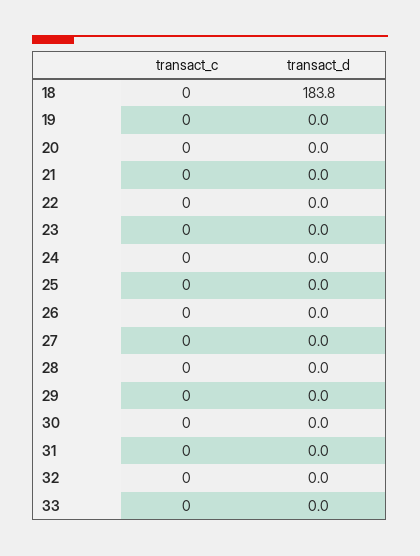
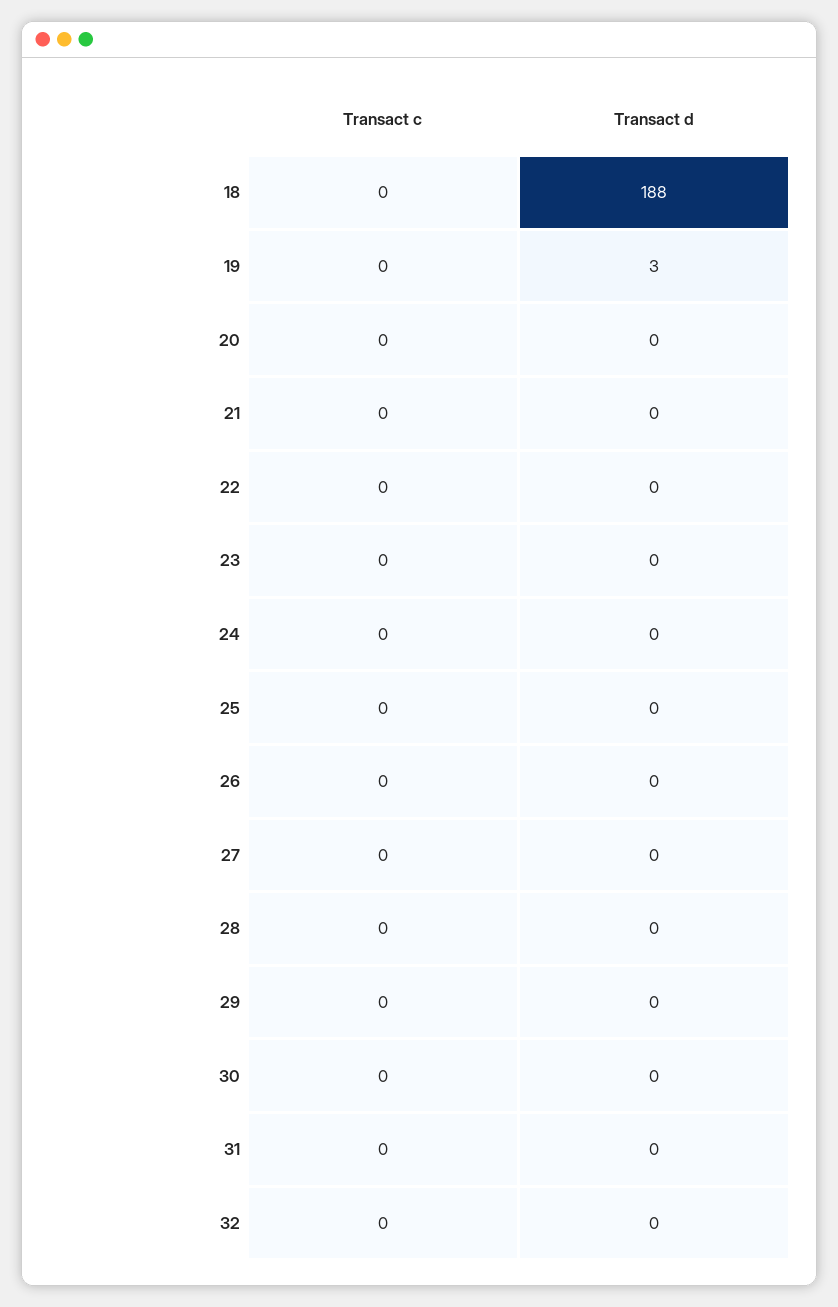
  {
    "transact_c": {
      "18": 0,
      "19": 0,
      "20": 0,
      "21": 0,
      "22": 0,
      "23": 0,
      "24": 0,
      "25": 0,
      "26": 0,
      "27": 0,
      "28": 0,
      "29": 0,
      "30": 0,
      "31": 0,
-     "32": 0,
+     "32": 0
-     "33": 0
    },
    "transact_d": {
-     "18": 183.8,
+     "18": 188,
-     "19": 0,
+     "19": 3,
      "20": 0,
      "21": 0,
      "22": 0,
      "23": 0,
      "24": 0,
      "25": 0,
      "26": 0,
      "27": 0,
      "28": 0,
      "29": 0,
      "30": 0,
      "31": 0,
-     "32": 0,
+     "32": 0
-     "33": 0
    }
  }

